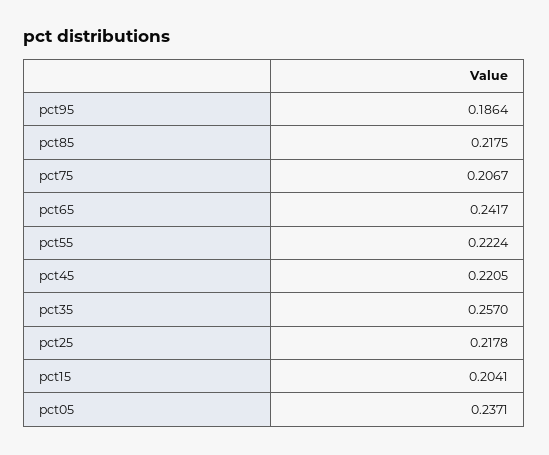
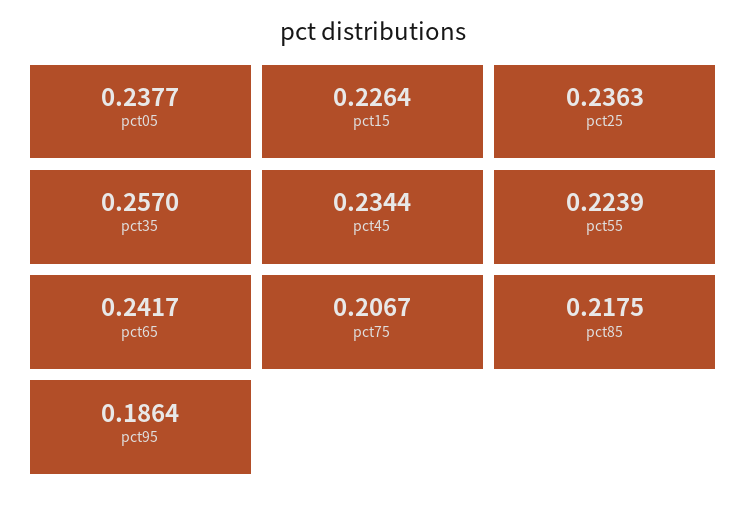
  {
    "pct95": 0.1864,
    "pct85": 0.2175,
    "pct75": 0.2067,
    "pct65": 0.2417,
-   "pct55": 0.2224,
+   "pct55": 0.2239,
-   "pct45": 0.2205,
+   "pct45": 0.2344,
    "pct35": 0.257,
-   "pct25": 0.2178,
+   "pct25": 0.2363,
-   "pct15": 0.2041,
+   "pct15": 0.2264,
-   "pct05": 0.2371
+   "pct05": 0.2377
  }

